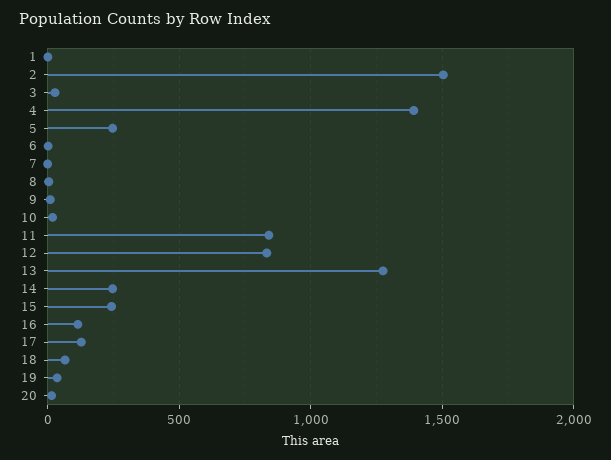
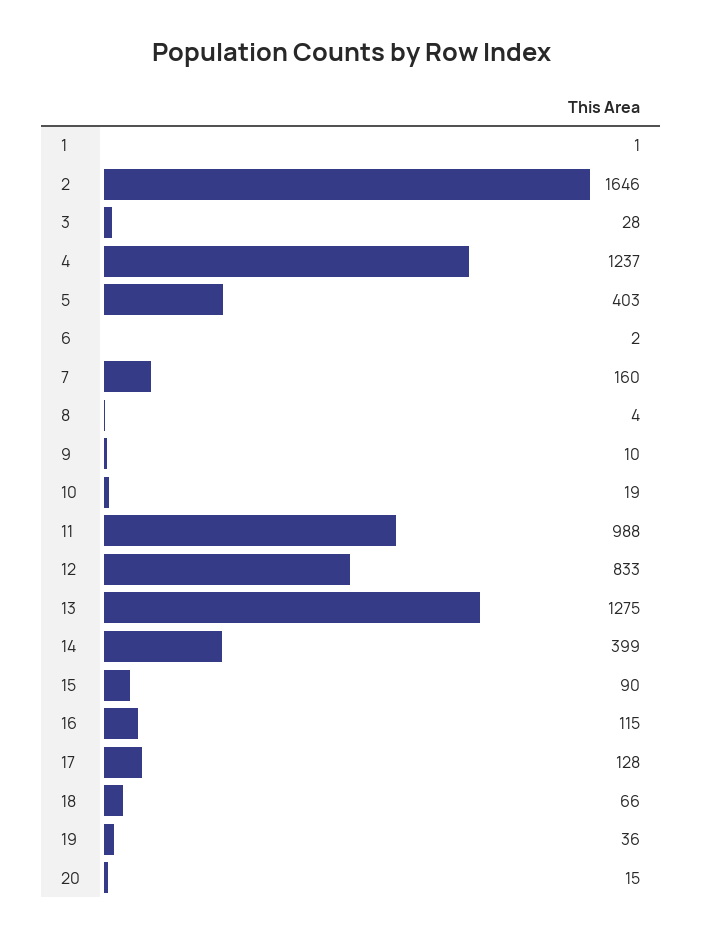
  {
    "1": 1,
-   "2": 1500,
+   "2": 1646,
    "3": 28,
-   "4": 1400,
+   "4": 1237,
-   "5": 250,
+   "5": 403,
    "6": 2,
-   "7": 0,
+   "7": 160,
    "8": 4,
    "9": 10,
    "10": 19,
-   "11": 850,
+   "11": 988,
    "12": 833,
    "13": 1275,
-   "14": 250,
+   "14": 399,
-   "15": 250,
+   "15": 90,
    "16": 115,
    "17": 128,
    "18": 66,
    "19": 36,
    "20": 15
  }

